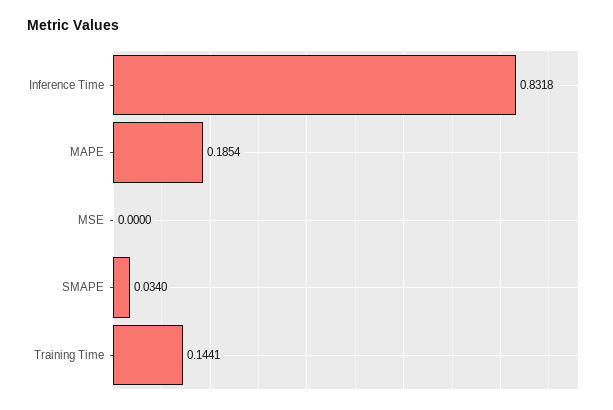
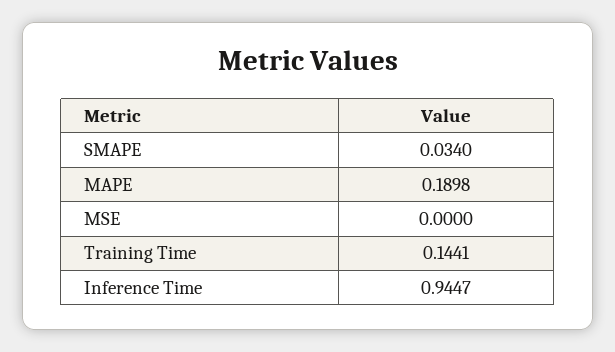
  {
-   "Inference Time": 0.8318,
+   "Inference Time": 0.9447,
-   "MAPE": 0.1854,
+   "MAPE": 0.1898,
    "MSE": 0,
    "SMAPE": 0.034,
    "Training Time": 0.1441
  }

